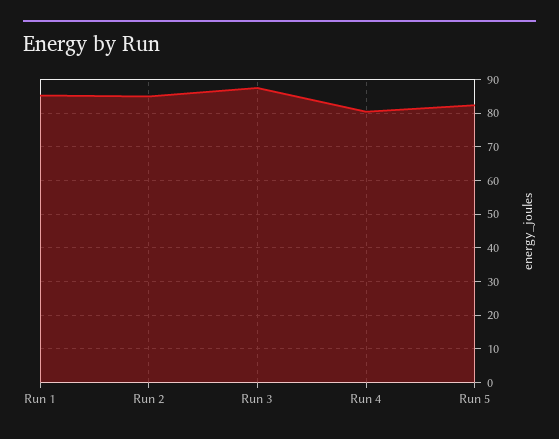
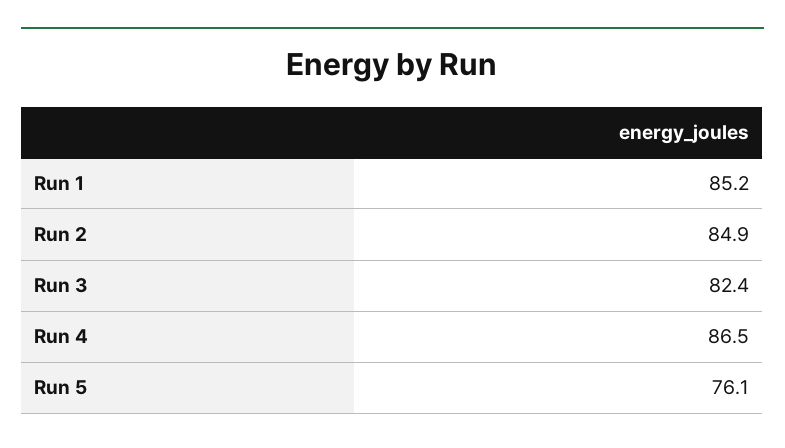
  {
    "Run 1": 85.2,
    "Run 2": 84.9,
-   "Run 3": 88,
+   "Run 3": 82.4,
-   "Run 4": 80,
+   "Run 4": 86.5,
-   "Run 5": 82
+   "Run 5": 76.1
  }

